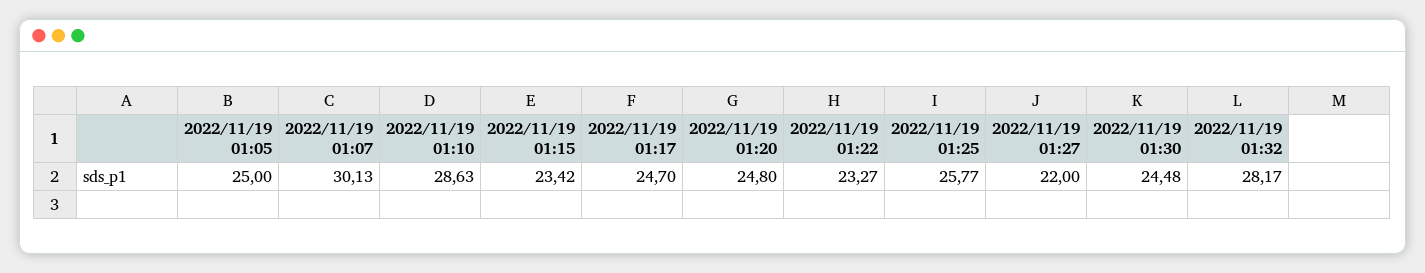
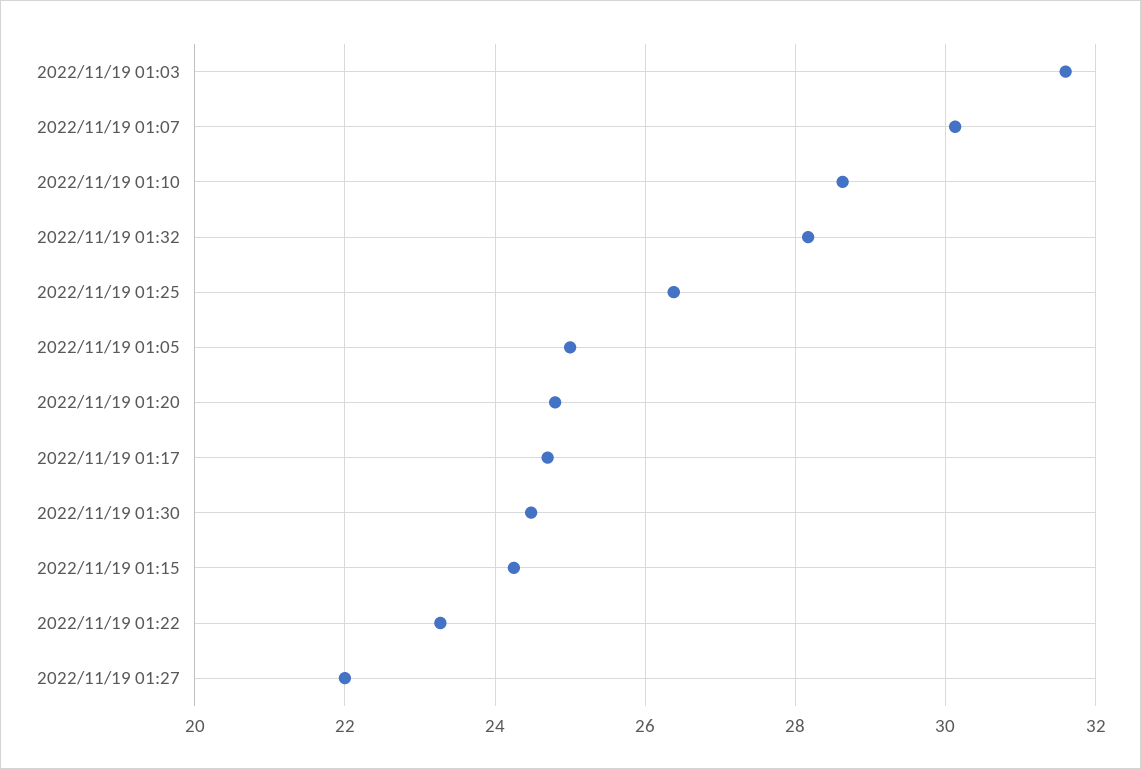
  {
    "2022/11/19 01:05": 25,
    "2022/11/19 01:07": 30.13,
    "2022/11/19 01:10": 28.63,
-   "2022/11/19 01:15": 23.42,
+   "2022/11/19 01:15": 24.2,
    "2022/11/19 01:17": 24.7,
    "2022/11/19 01:20": 24.8,
    "2022/11/19 01:22": 23.27,
-   "2022/11/19 01:25": 25.77,
+   "2022/11/19 01:25": 26.4,
    "2022/11/19 01:27": 22,
    "2022/11/19 01:30": 24.48,
-   "2022/11/19 01:32": 28.17
+   "2022/11/19 01:32": 28.17,
+   "2022/11/19 01:03": 31.6
  }

